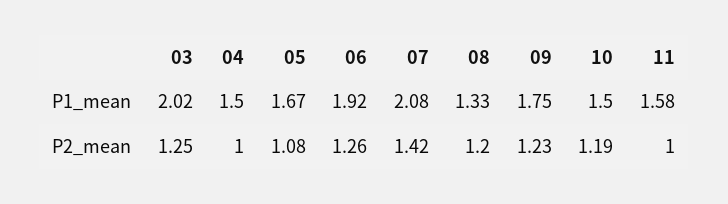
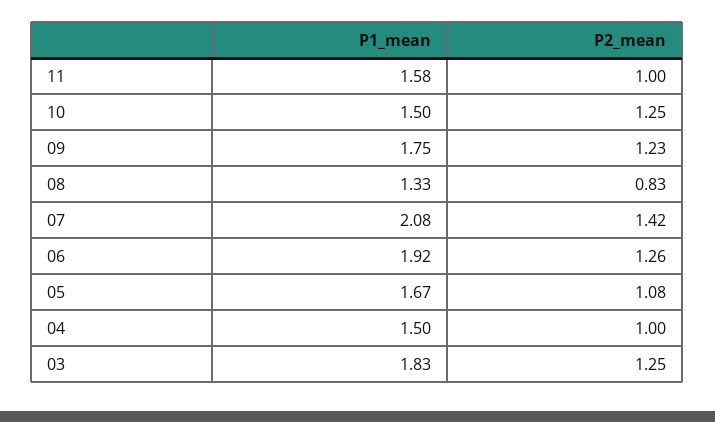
  {
    "03": {
-     "P1_mean": 2.02,
+     "P1_mean": 1.83,
      "P2_mean": 1.25
    },
    "04": {
      "P1_mean": 1.5,
      "P2_mean": 1
    },
    "05": {
      "P1_mean": 1.67,
      "P2_mean": 1.08
    },
    "06": {
      "P1_mean": 1.92,
      "P2_mean": 1.26
    },
    "07": {
      "P1_mean": 2.08,
      "P2_mean": 1.42
    },
    "08": {
      "P1_mean": 1.33,
-     "P2_mean": 1.2
+     "P2_mean": 0.83
    },
    "09": {
      "P1_mean": 1.75,
      "P2_mean": 1.23
    },
    "10": {
      "P1_mean": 1.5,
-     "P2_mean": 1.19
+     "P2_mean": 1.25
    },
    "11": {
      "P1_mean": 1.58,
      "P2_mean": 1
    }
  }

